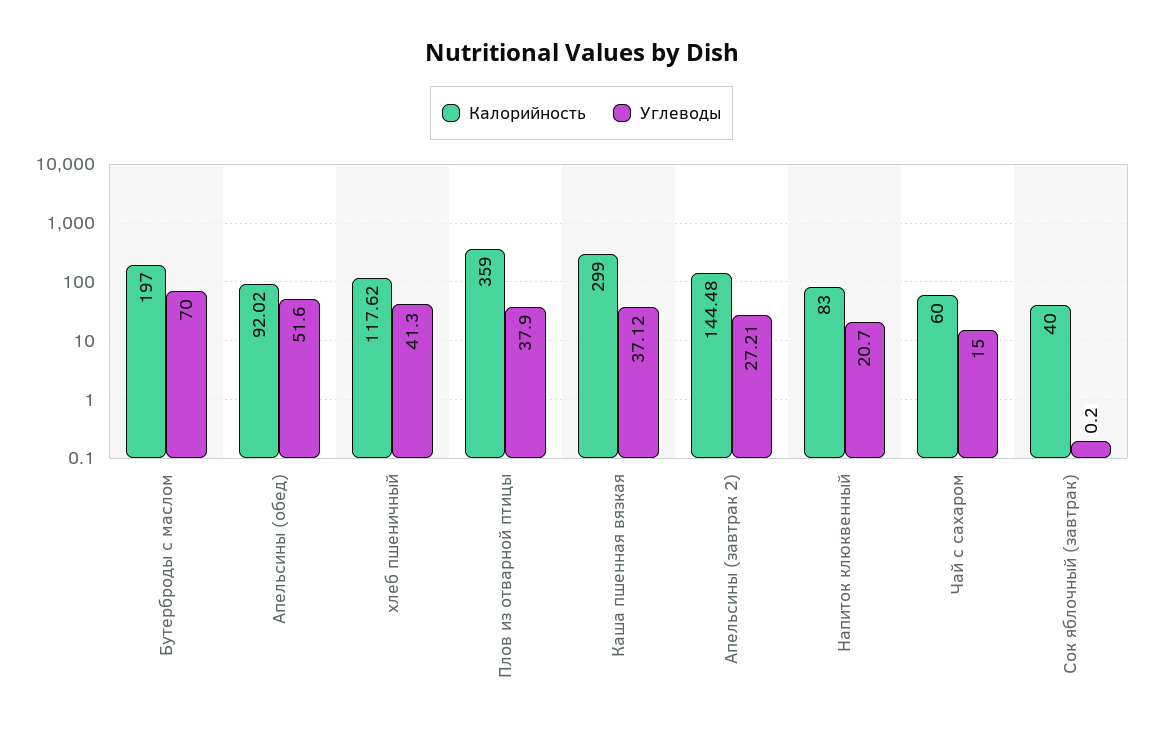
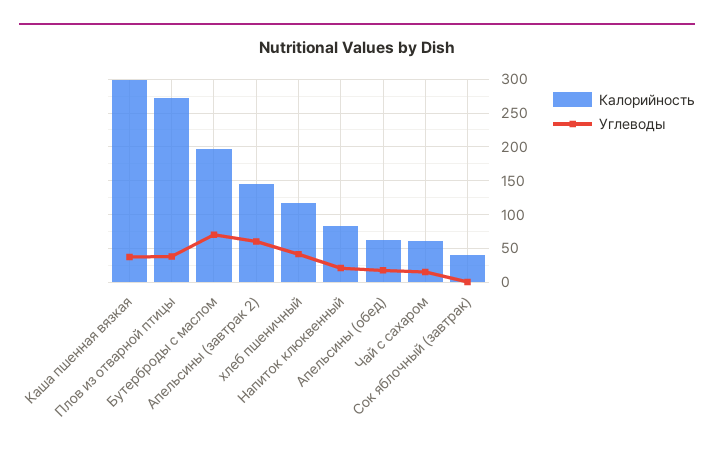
  {
    "Калорийность": {
      "Бутерброды с маслом": 197,
-     "Апельсины (обед)": 92.02,
+     "Апельсины (обед)": 60,
      "хлеб пшеничный": 117.62,
-     "Плов из отварной птицы": 359,
+     "Плов из отварной птицы": 270,
      "Каша пшенная вязкая": 299,
      "Апельсины (завтрак 2)": 144.48,
      "Напиток клюквенный": 83,
      "Чай с сахаром": 60,
      "Сок яблочный (завтрак)": 40
    },
    "Углеводы": {
      "Бутерброды с маслом": 70,
-     "Апельсины (обед)": 51.6,
+     "Апельсины (обед)": 20,
      "хлеб пшеничный": 41.3,
      "Плов из отварной птицы": 37.9,
      "Каша пшенная вязкая": 37.12,
-     "Апельсины (завтрак 2)": 27.21,
+     "Апельсины (завтрак 2)": 60,
      "Напиток клюквенный": 20.7,
      "Чай с сахаром": 15,
      "Сок яблочный (завтрак)": 0.2
    }
  }

